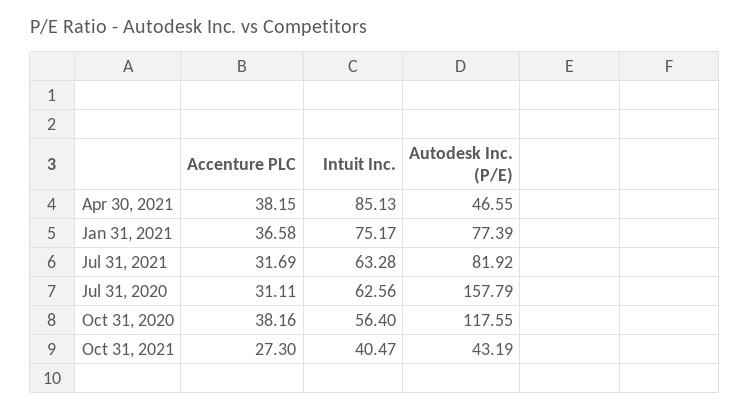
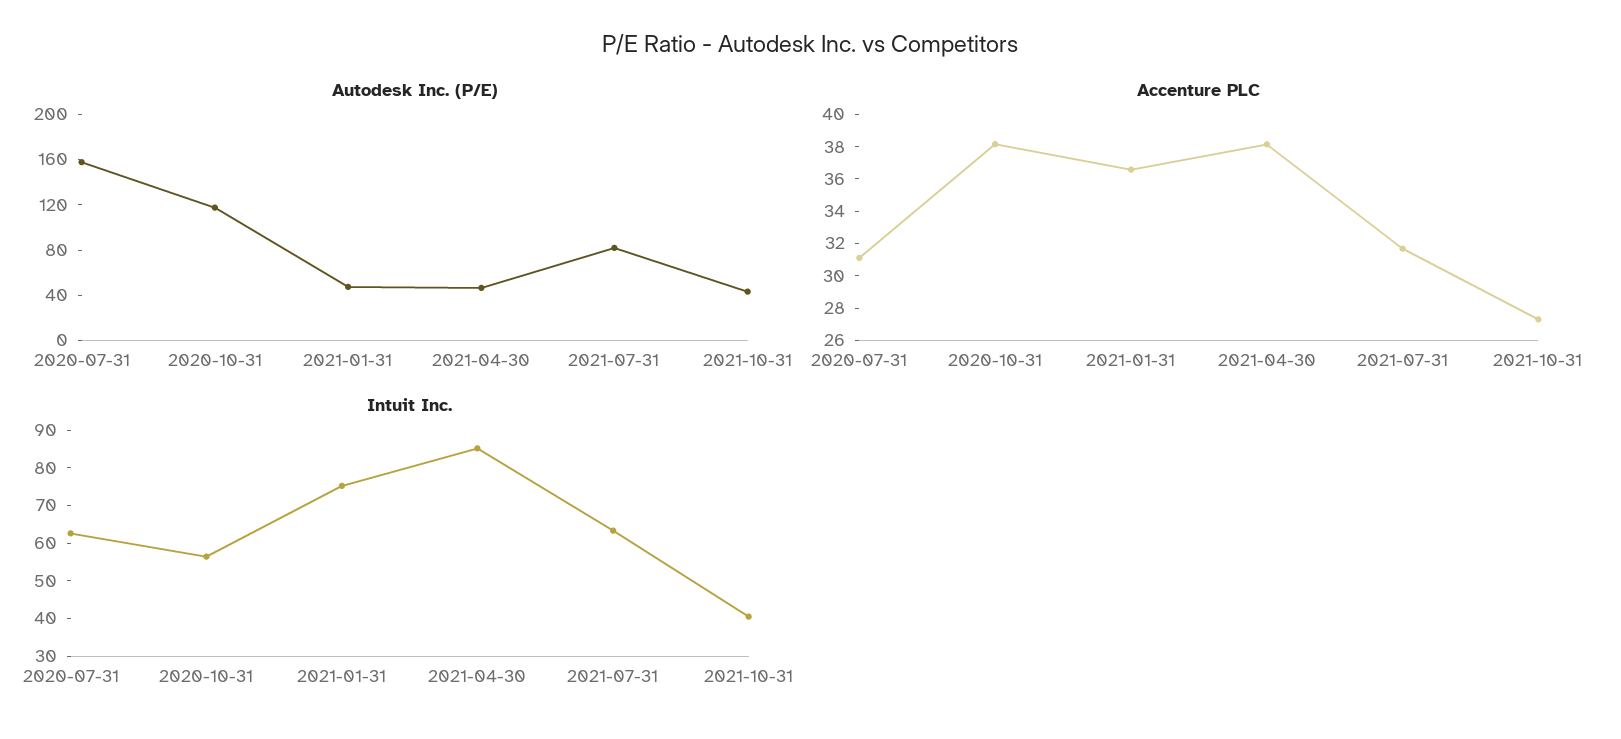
  {
    "Accenture PLC": {
      "Apr 30, 2021": 38.15,
      "Jan 31, 2021": 36.58,
      "Jul 31, 2021": 31.69,
      "Jul 31, 2020": 31.11,
      "Oct 31, 2020": 38.16,
      "Oct 31, 2021": 27.3
    },
    "Intuit Inc.": {
      "Apr 30, 2021": 85.13,
      "Jan 31, 2021": 75.17,
      "Jul 31, 2021": 63.28,
      "Jul 31, 2020": 62.56,
      "Oct 31, 2020": 56.4,
      "Oct 31, 2021": 40.47
    },
    "Autodesk Inc. (P/E)": {
      "Apr 30, 2021": 46.55,
-     "Jan 31, 2021": 77.39,
+     "Jan 31, 2021": 50,
      "Jul 31, 2021": 81.92,
      "Jul 31, 2020": 157.79,
      "Oct 31, 2020": 117.55,
      "Oct 31, 2021": 43.19
    }
  }

